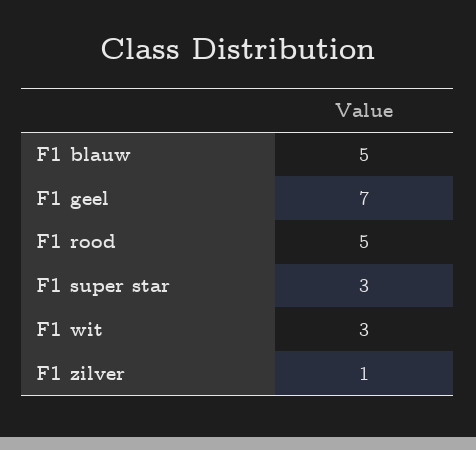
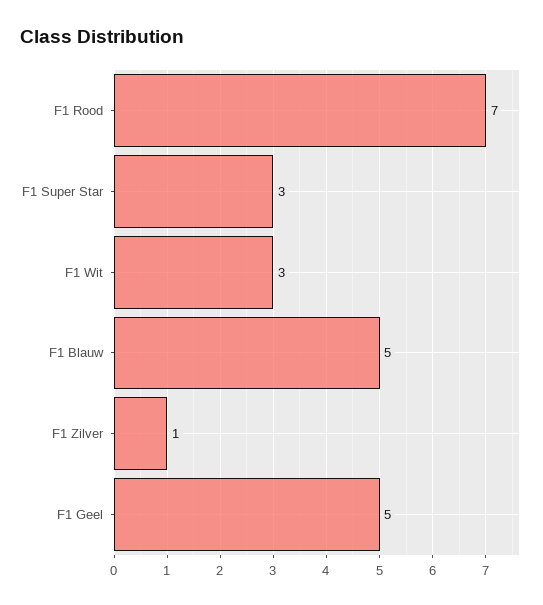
  {
    "F1 blauw": 5,
-   "F1 geel": 7,
+   "F1 geel": 5,
-   "F1 rood": 5,
+   "F1 rood": 7,
    "F1 super star": 3,
    "F1 wit": 3,
    "F1 zilver": 1
  }

